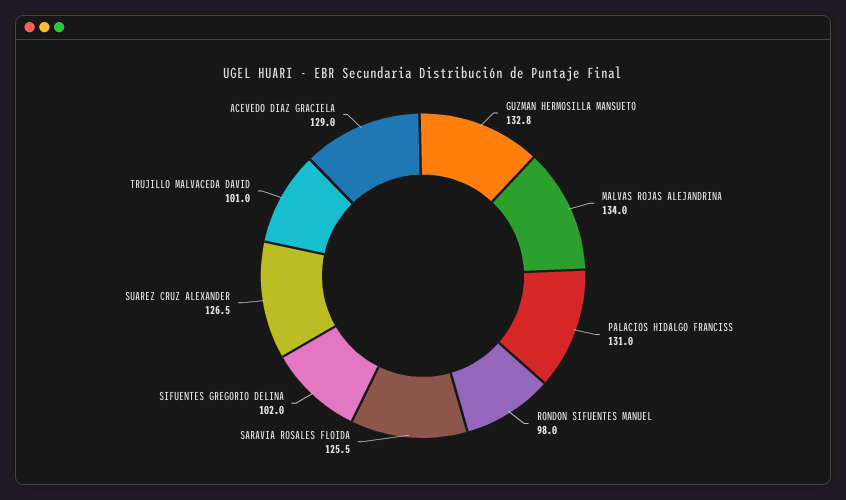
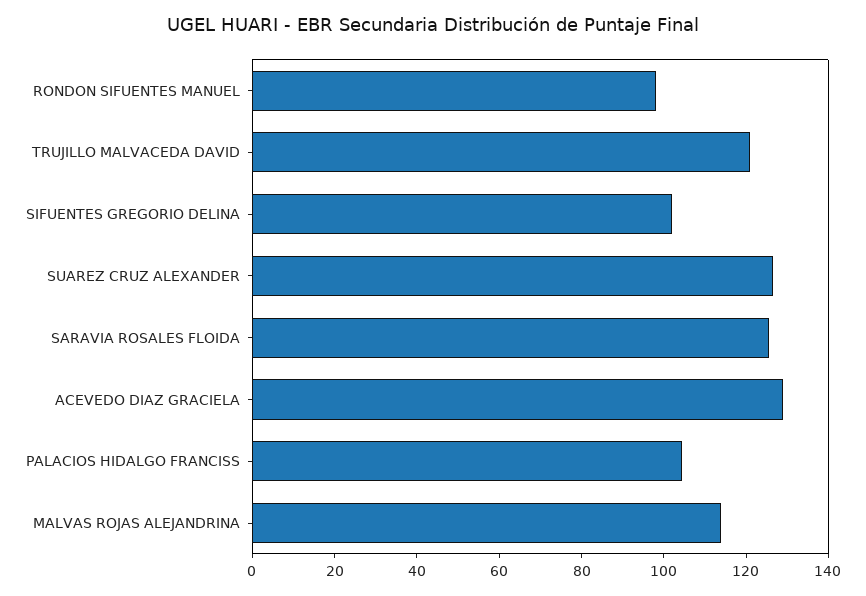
  {
-   "GUZMAN HERMOSILLA MANSUETO": 132.8,
-   "MALVAS ROJAS ALEJANDRINA": 134,
+   "MALVAS ROJAS ALEJANDRINA": 115,
-   "PALACIOS HIDALGO FRANCISS": 131,
+   "PALACIOS HIDALGO FRANCISS": 105,
    "RONDON SIFUENTES MANUEL": 98,
    "SARAVIA ROSALES FLOIDA": 125.5,
    "SIFUENTES GREGORIO DELINA": 102,
    "SUAREZ CRUZ ALEXANDER": 126.5,
-   "TRUJILLO MALVACEDA DAVID": 101,
+   "TRUJILLO MALVACEDA DAVID": 120,
    "ACEVEDO DIAZ GRACIELA": 129
  }

